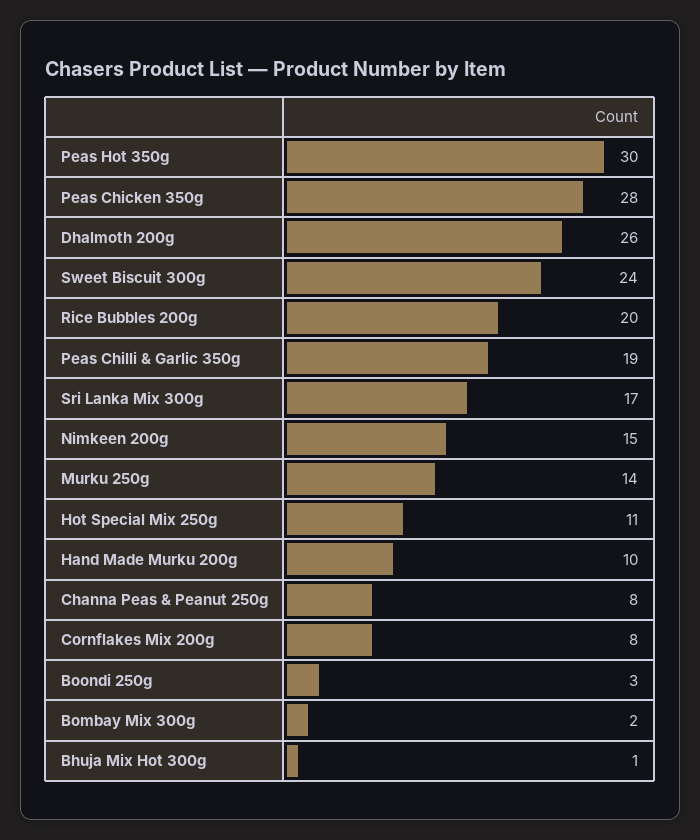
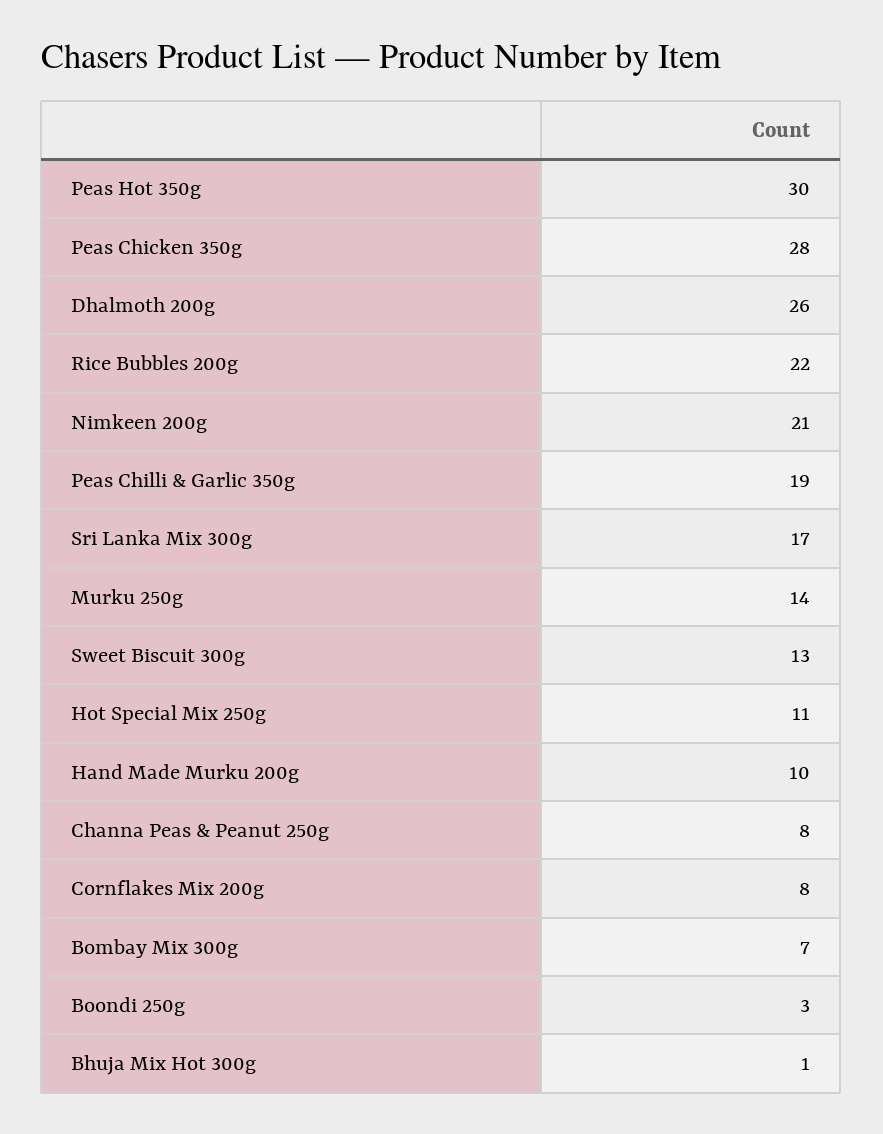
  {
    "Peas Hot 350g": 30,
    "Peas Chicken 350g": 28,
    "Dhalmoth 200g": 26,
-   "Sweet Biscuit 300g": 24,
+   "Sweet Biscuit 300g": 13,
-   "Rice Bubbles 200g": 20,
+   "Rice Bubbles 200g": 22,
    "Peas Chilli & Garlic 350g": 19,
    "Sri Lanka Mix 300g": 17,
-   "Nimkeen 200g": 15,
+   "Nimkeen 200g": 21,
    "Murku 250g": 14,
    "Hot Special Mix 250g": 11,
    "Hand Made Murku 200g": 10,
    "Channa Peas & Peanut 250g": 8,
    "Cornflakes Mix 200g": 8,
    "Boondi 250g": 3,
-   "Bombay Mix 300g": 2,
+   "Bombay Mix 300g": 7,
    "Bhuja Mix Hot 300g": 1
  }

